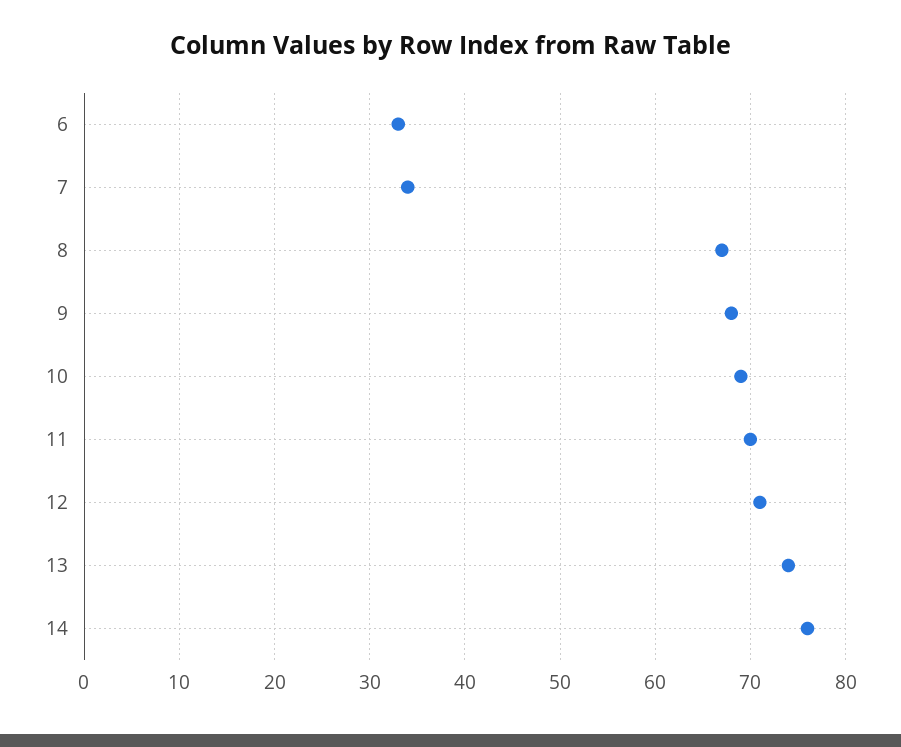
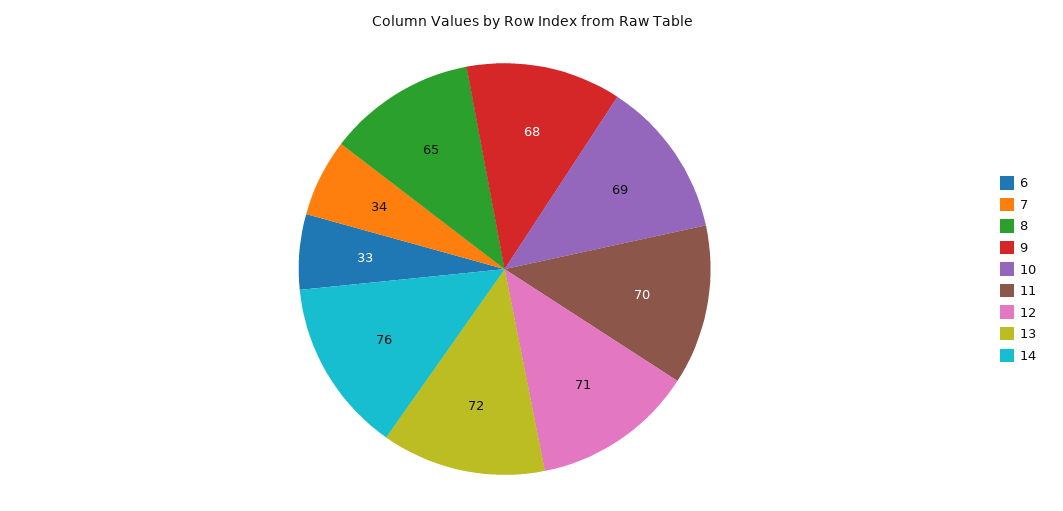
  {
    "6": 33,
    "7": 34,
-   "8": 67,
+   "8": 65,
    "9": 68,
    "10": 69,
    "11": 70,
    "12": 71,
-   "13": 74,
+   "13": 72,
    "14": 76
  }

